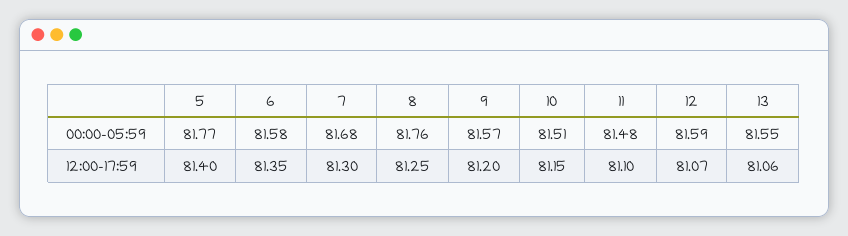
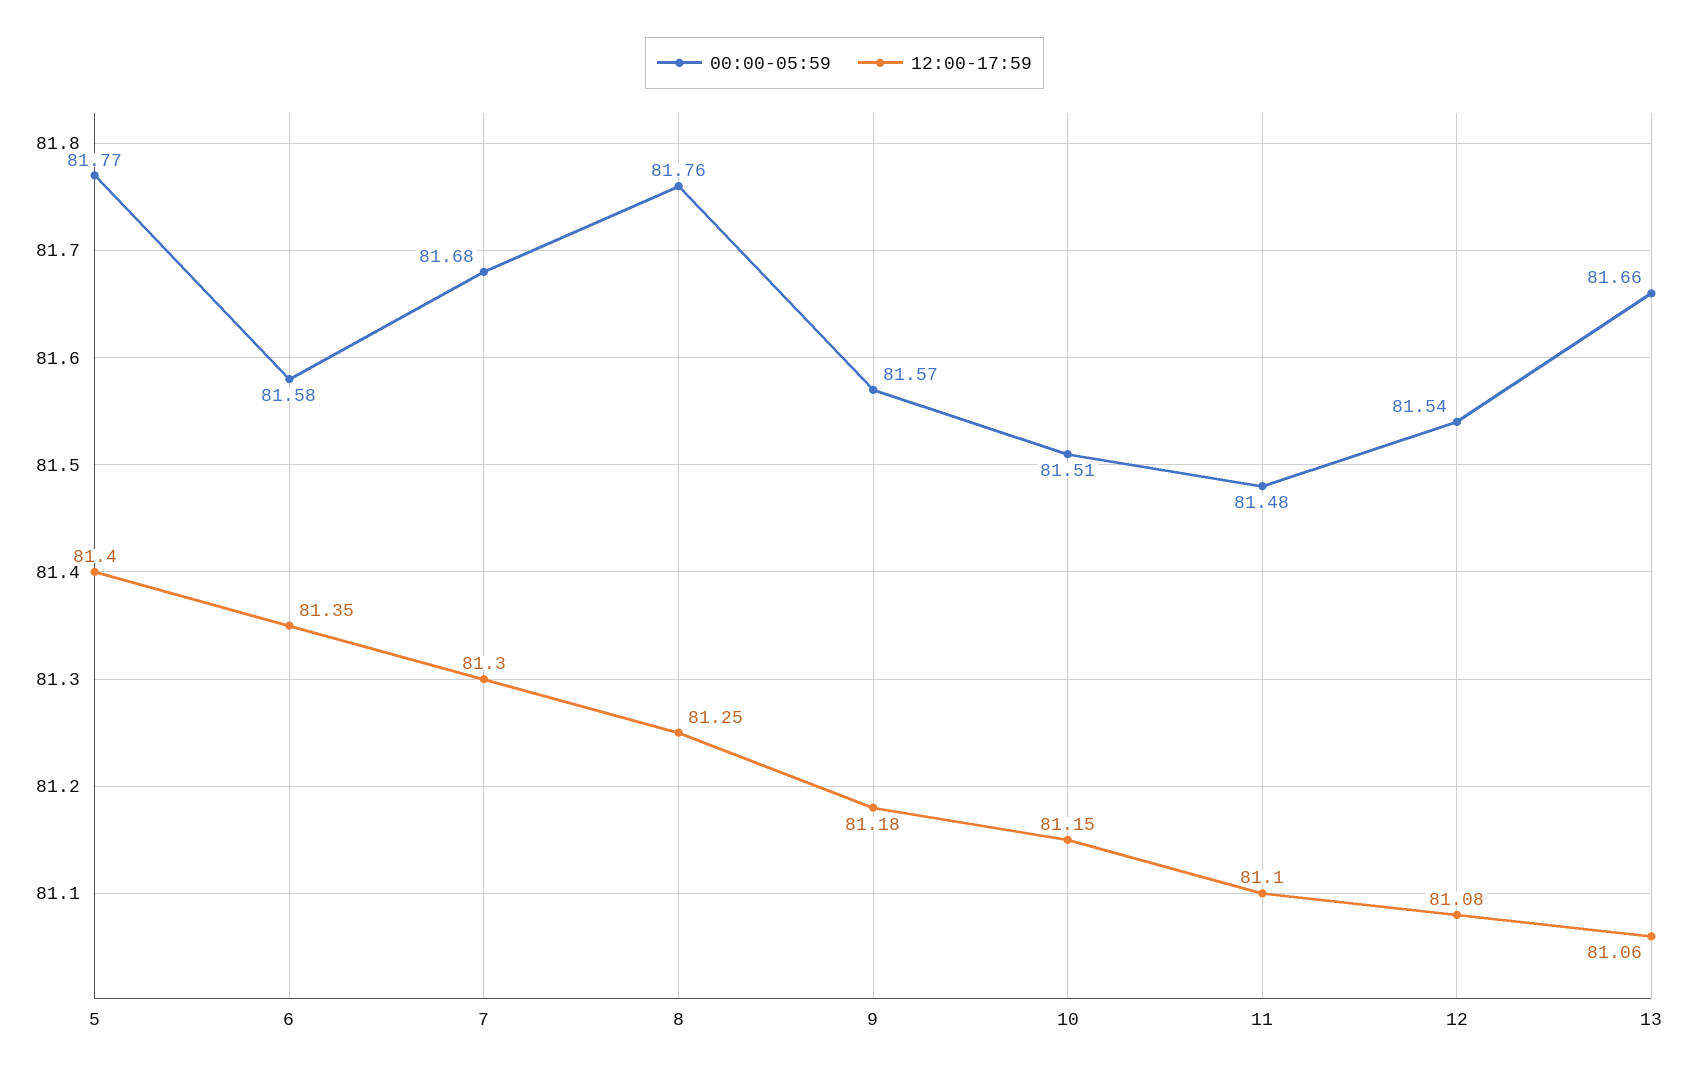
  {
    "00:00-05:59": {
      "5": 81.77,
      "6": 81.58,
      "7": 81.68,
      "8": 81.76,
      "9": 81.57,
      "10": 81.51,
      "11": 81.48,
-     "12": 81.59,
+     "12": 81.54,
-     "13": 81.55
+     "13": 81.66
    },
    "12:00-17:59": {
      "5": 81.4,
      "6": 81.35,
      "7": 81.3,
      "8": 81.25,
-     "9": 81.2,
+     "9": 81.18,
      "10": 81.15,
      "11": 81.1,
-     "12": 81.07,
+     "12": 81.08,
      "13": 81.06
    }
  }

